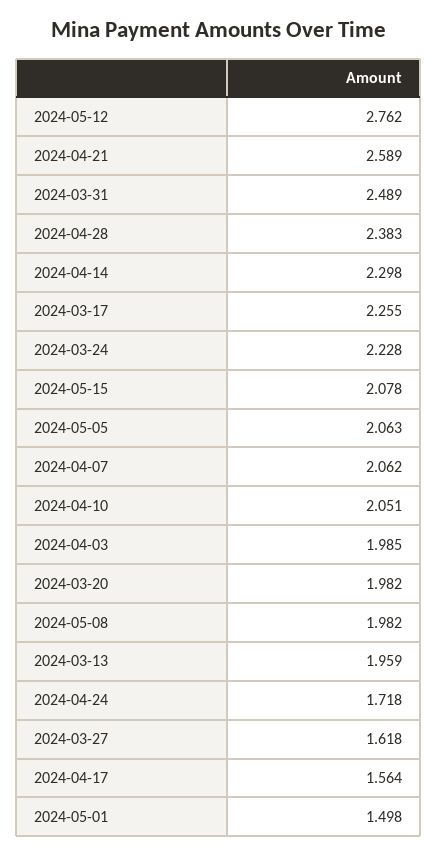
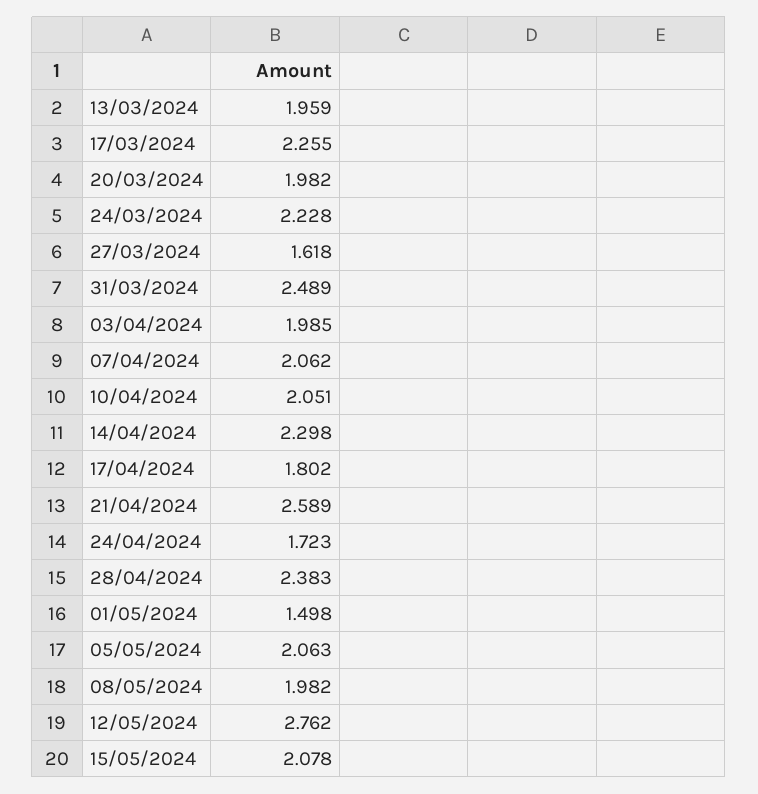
  {
    "2024-05-12": 2.762,
    "2024-04-21": 2.589,
    "2024-03-31": 2.489,
    "2024-04-28": 2.383,
    "2024-04-14": 2.298,
    "2024-03-17": 2.255,
    "2024-03-24": 2.228,
    "2024-05-15": 2.078,
    "2024-05-05": 2.063,
    "2024-04-07": 2.062,
    "2024-04-10": 2.051,
    "2024-04-03": 1.985,
    "2024-03-20": 1.982,
    "2024-05-08": 1.982,
    "2024-03-13": 1.959,
-   "2024-04-24": 1.718,
+   "2024-04-24": 1.723,
    "2024-03-27": 1.618,
-   "2024-04-17": 1.564,
+   "2024-04-17": 1.802,
    "2024-05-01": 1.498
  }

